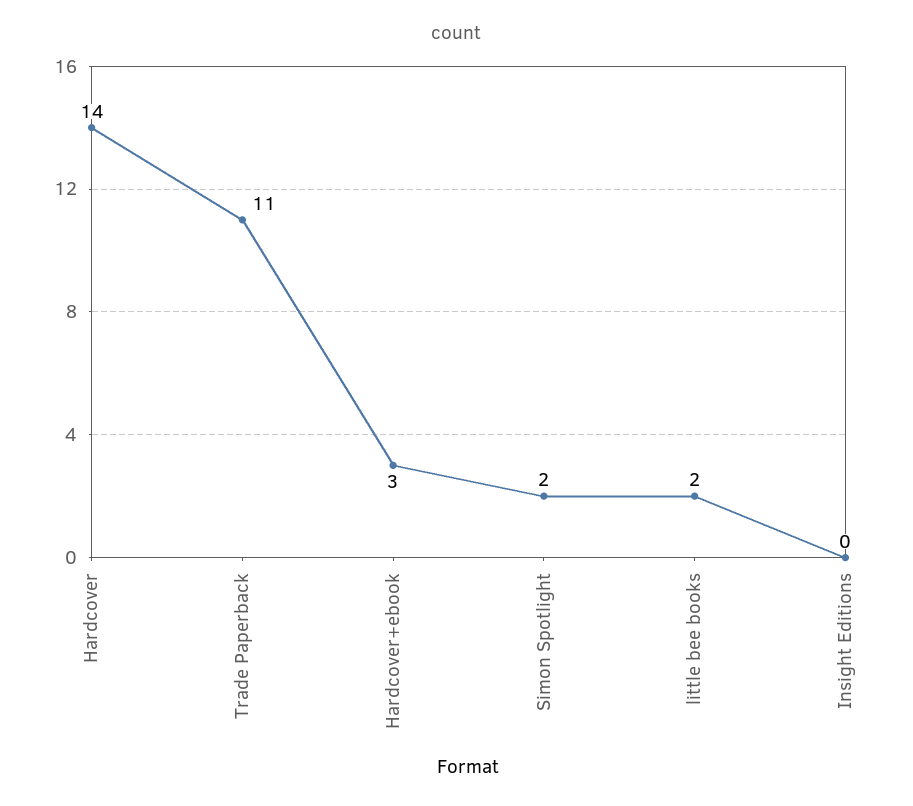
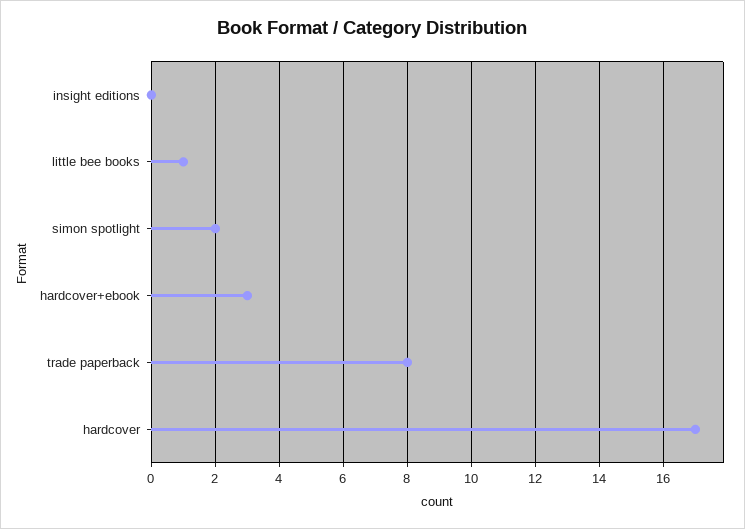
  {
-   "Hardcover": 14,
+   "Hardcover": 17,
-   "Trade Paperback": 11,
+   "Trade Paperback": 8,
    "Hardcover+ebook": 3,
    "Simon Spotlight": 2,
-   "little bee books": 2,
+   "little bee books": 1,
    "Insight Editions": 0
  }

